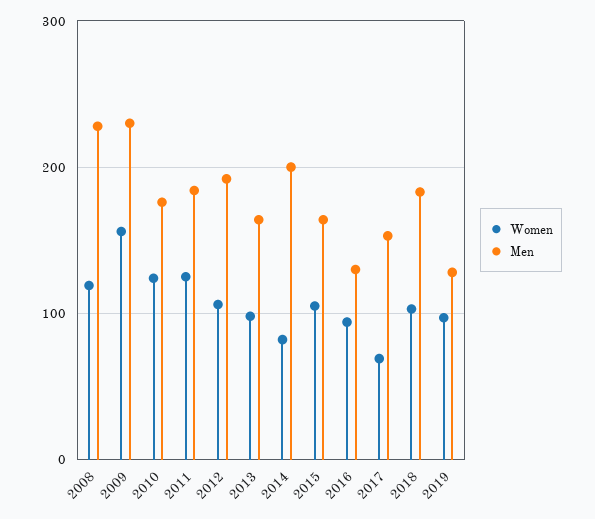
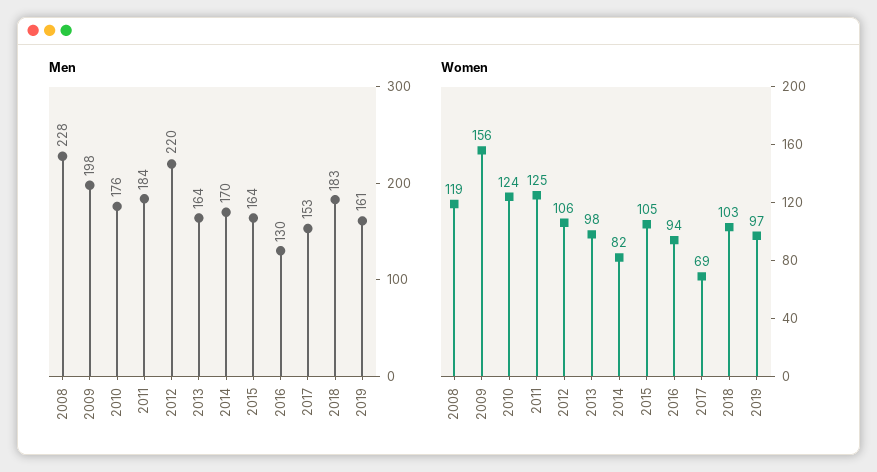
  {
    "Women": {
      "2008": 119,
      "2009": 156,
      "2010": 124,
      "2011": 125,
      "2012": 106,
      "2013": 98,
      "2014": 82,
      "2015": 105,
      "2016": 94,
      "2017": 69,
      "2018": 103,
      "2019": 97
    },
    "Men": {
      "2008": 228,
-     "2009": 230,
+     "2009": 198,
      "2010": 176,
      "2011": 184,
-     "2012": 190,
+     "2012": 220,
      "2013": 164,
-     "2014": 200,
+     "2014": 170,
      "2015": 164,
      "2016": 130,
      "2017": 153,
      "2018": 183,
-     "2019": 130
+     "2019": 161
    }
  }

